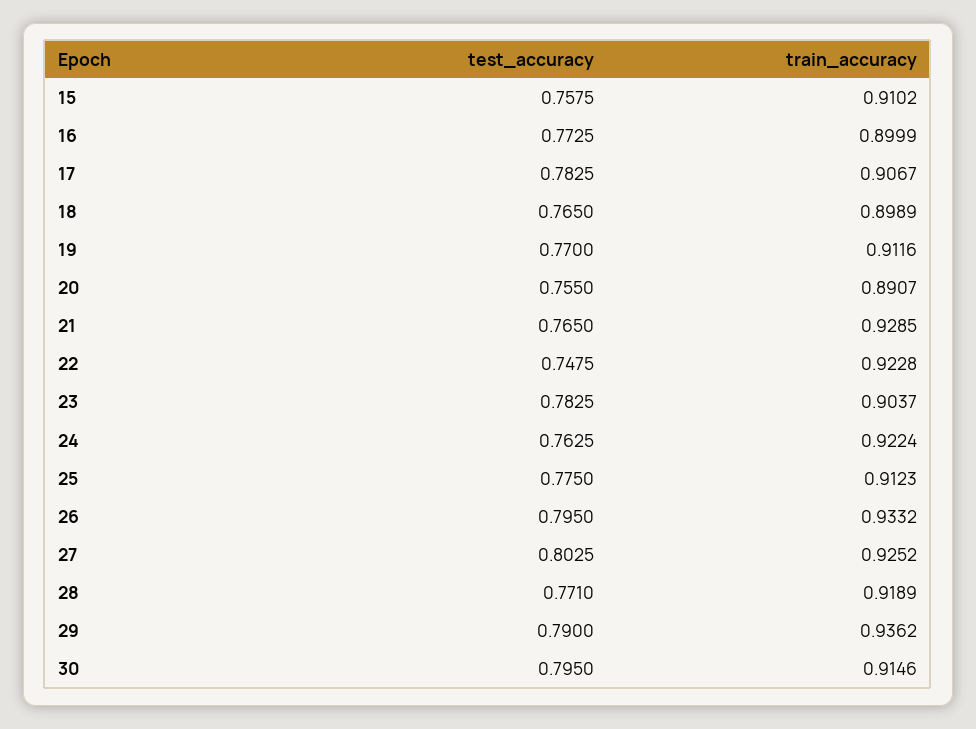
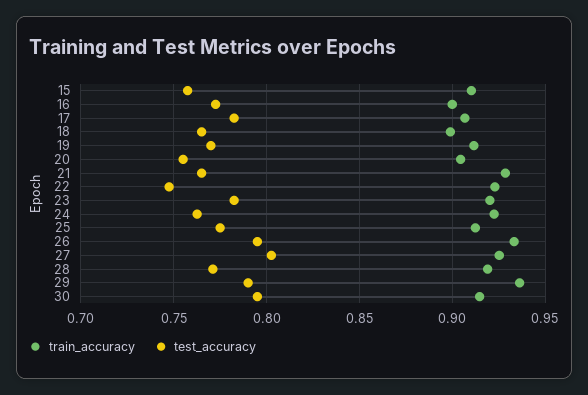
  {
    "test_accuracy": {
      "15": 0.7575,
      "16": 0.7725,
      "17": 0.7825,
      "18": 0.765,
      "19": 0.77,
      "20": 0.755,
      "21": 0.765,
      "22": 0.7475,
      "23": 0.7825,
      "24": 0.7625,
      "25": 0.775,
      "26": 0.795,
      "27": 0.8025,
      "28": 0.771,
      "29": 0.79,
      "30": 0.795
    },
    "train_accuracy": {
      "15": 0.9102,
      "16": 0.8999,
      "17": 0.9067,
      "18": 0.8989,
      "19": 0.9116,
-     "20": 0.8907,
+     "20": 0.905,
      "21": 0.9285,
      "22": 0.9228,
-     "23": 0.9037,
+     "23": 0.92,
      "24": 0.9224,
      "25": 0.9123,
      "26": 0.9332,
      "27": 0.9252,
      "28": 0.9189,
      "29": 0.9362,
      "30": 0.9146
    }
  }

